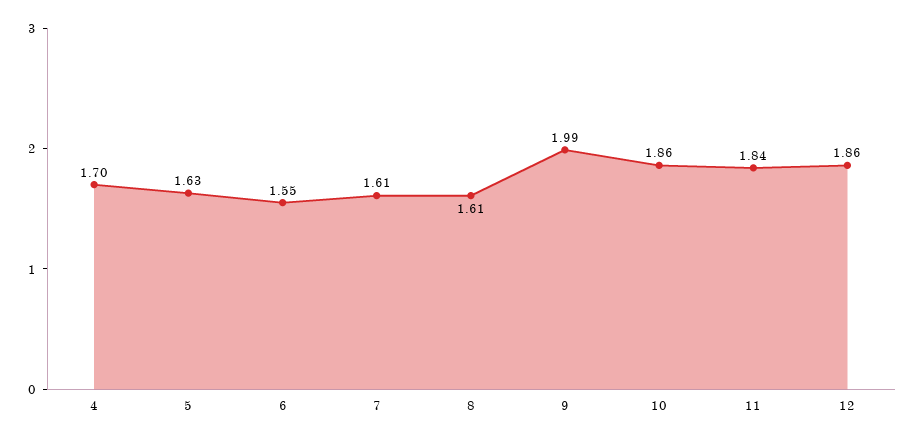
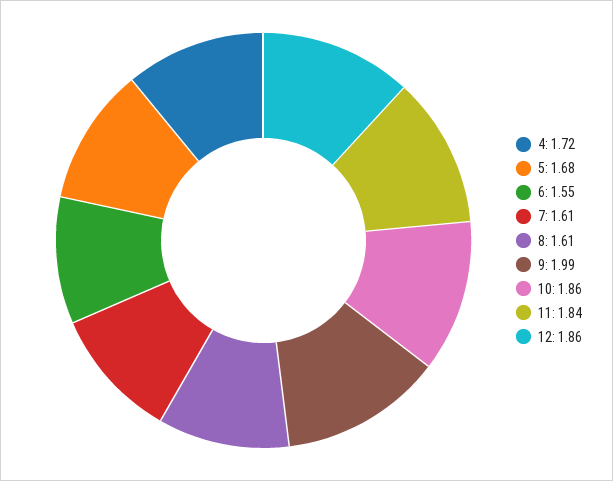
  {
-   "4": 1.7,
+   "4": 1.72,
-   "5": 1.63,
+   "5": 1.68,
    "6": 1.55,
    "7": 1.61,
    "8": 1.61,
    "9": 1.99,
    "10": 1.86,
    "11": 1.84,
    "12": 1.86
  }

